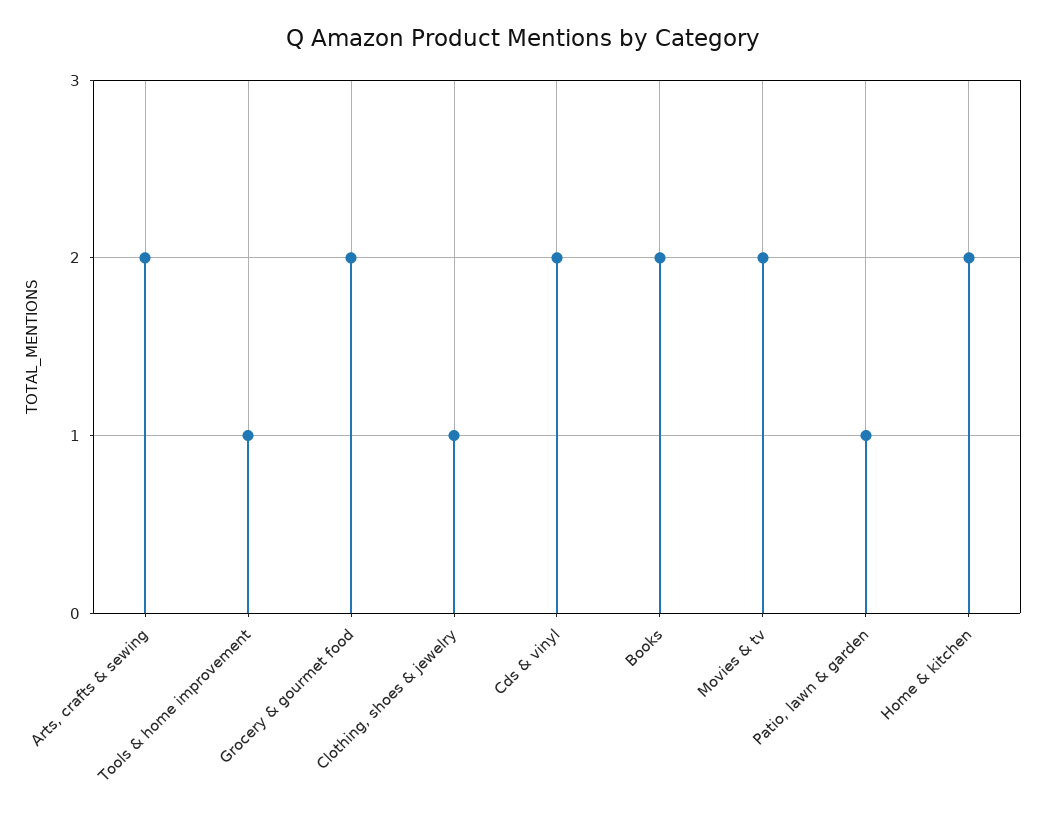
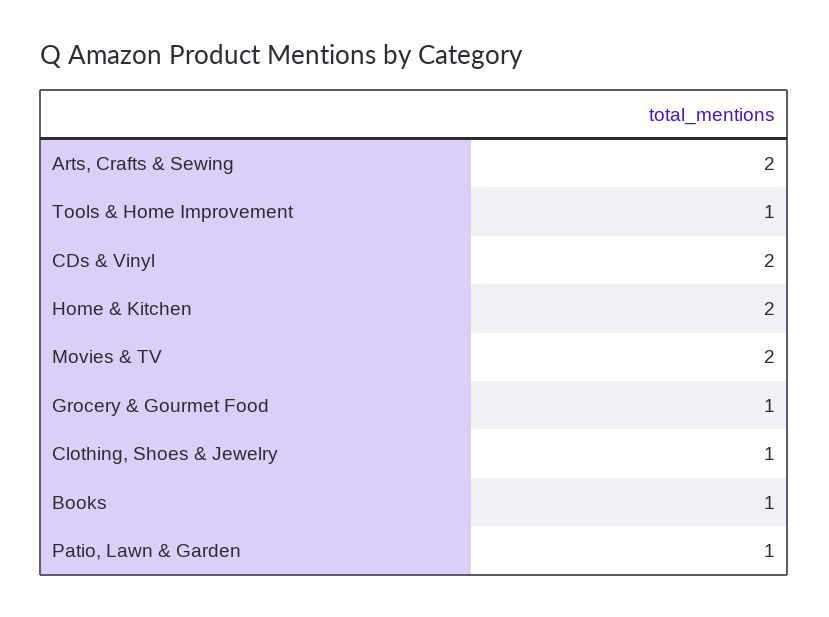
  {
    "Arts, crafts & sewing": 2,
    "Tools & home improvement": 1,
-   "Grocery & gourmet food": 2,
+   "Grocery & gourmet food": 1,
    "Clothing, shoes & jewelry": 1,
    "Cds & vinyl": 2,
-   "Books": 2,
+   "Books": 1,
    "Movies & tv": 2,
    "Patio, lawn & garden": 1,
    "Home & kitchen": 2
  }

